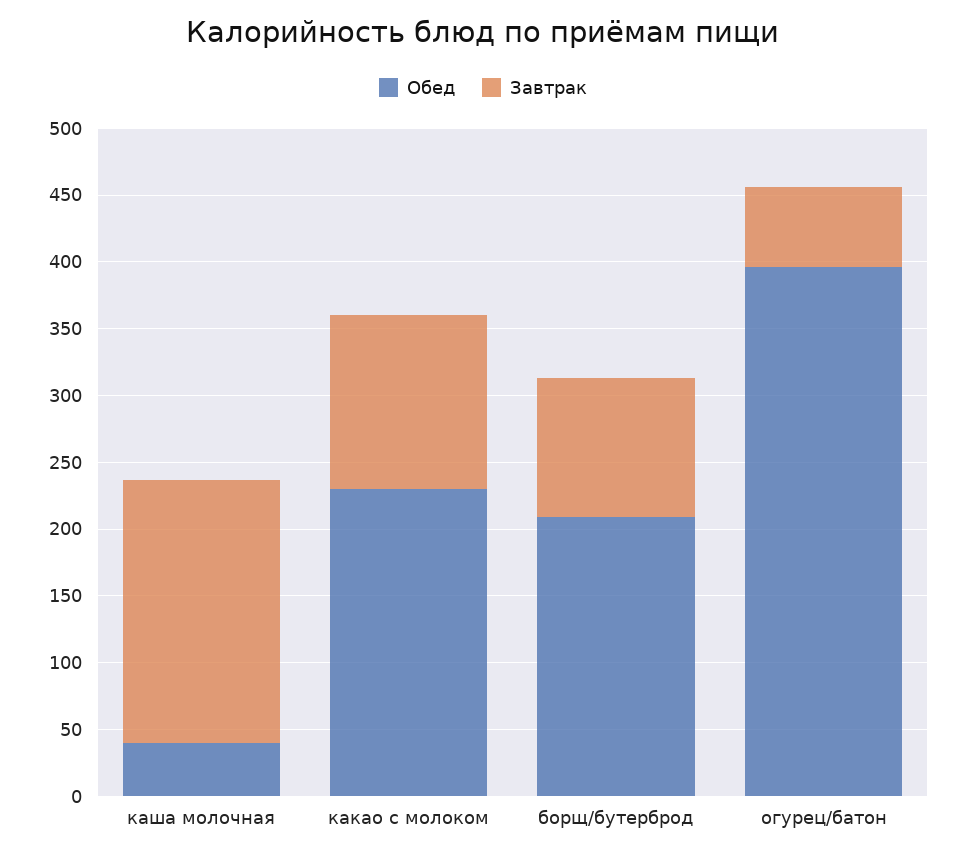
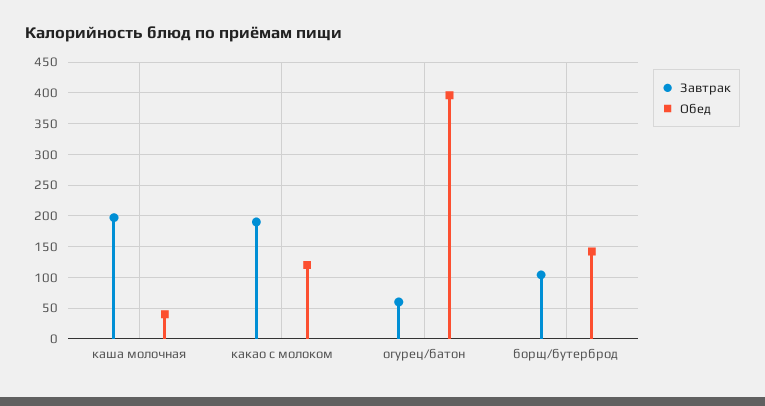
  {
    "Обед": {
      "каша молочная": 40,
-     "какао с молоком": 230,
+     "какао с молоком": 120,
-     "борщ/бутерброд": 210,
+     "борщ/бутерброд": 140,
      "огурец/батон": 400
    },
    "Завтрак": {
      "каша молочная": 200,
-     "какао с молоком": 130,
+     "какао с молоком": 190,
      "борщ/бутерброд": 100,
      "огурец/батон": 60
    }
  }

